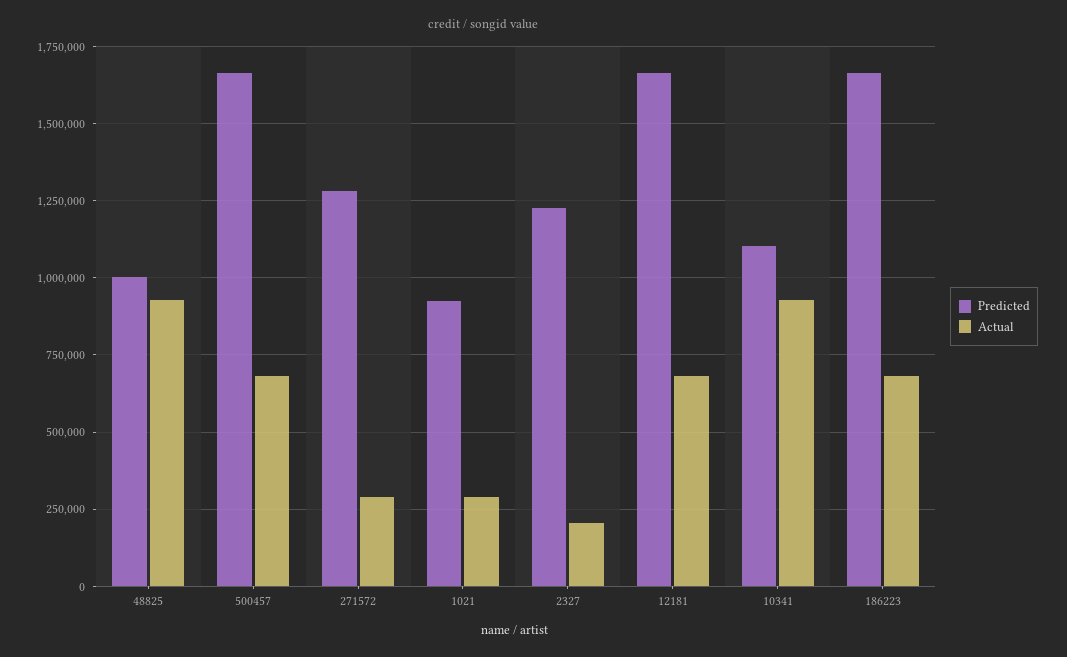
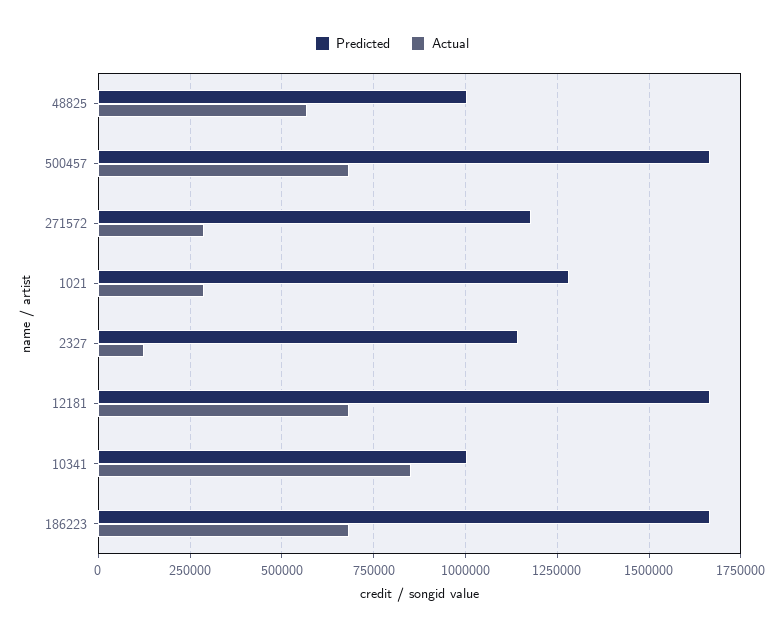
  {
    "Predicted": {
      "48825": 1000000,
      "500457": 1675000,
-     "271572": 1275000,
+     "271572": 1175000,
-     "1021": 925000,
+     "1021": 1275000,
-     "2327": 1225000,
+     "2327": 1150000,
      "12181": 1675000,
-     "10341": 1100000,
+     "10341": 1000000,
      "186223": 1675000
    },
    "Actual": {
-     "48825": 925000,
+     "48825": 575000,
      "500457": 675000,
      "271572": 300000,
      "1021": 300000,
-     "2327": 200000,
+     "2327": 125000,
      "12181": 675000,
-     "10341": 925000,
+     "10341": 850000,
      "186223": 675000
    }
  }

